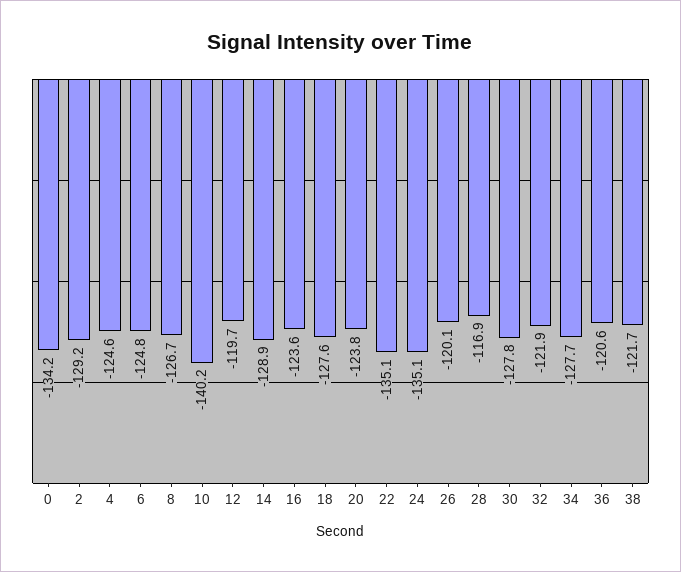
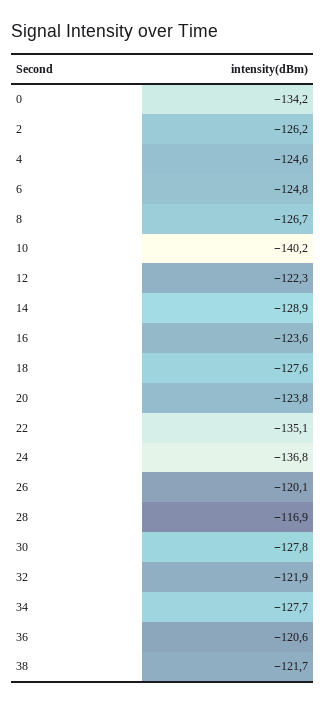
  {
    "0": -134.2,
-   "2": -129.2,
+   "2": -126.2,
    "4": -124.6,
    "6": -124.8,
    "8": -126.7,
    "10": -140.2,
-   "12": -119.7,
+   "12": -122.3,
    "14": -128.9,
    "16": -123.6,
    "18": -127.6,
    "20": -123.8,
    "22": -135.1,
-   "24": -135.1,
+   "24": -136.8,
    "26": -120.1,
    "28": -116.9,
    "30": -127.8,
    "32": -121.9,
    "34": -127.7,
    "36": -120.6,
    "38": -121.7
  }

